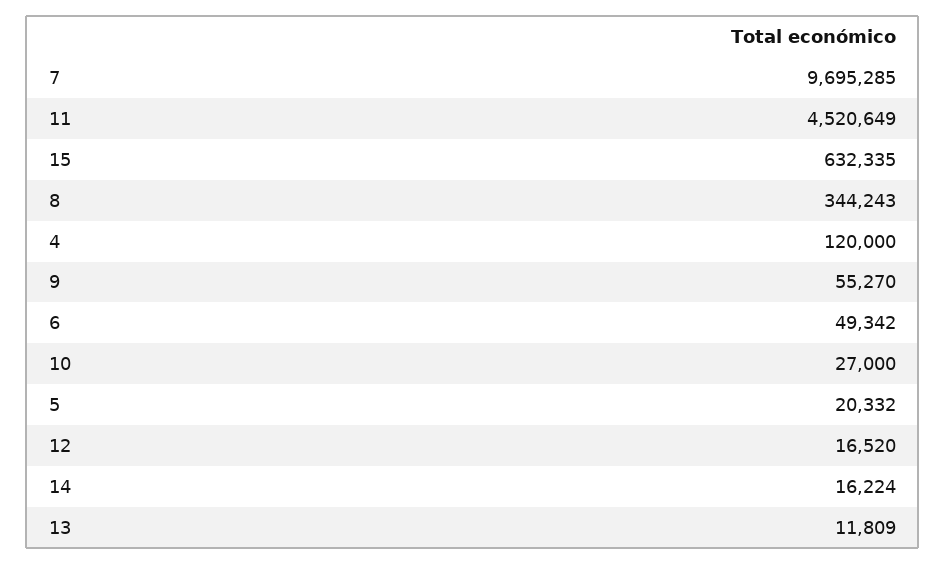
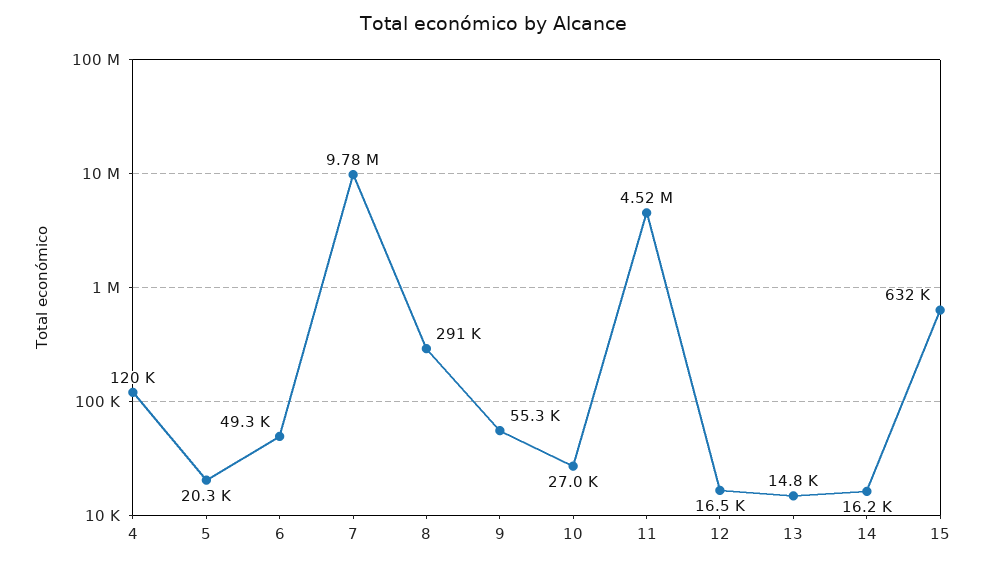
  {
-   "7": 9695285,
+   "7": 9780000,
    "11": 4520649,
    "15": 632335,
-   "8": 344243,
+   "8": 291000,
    "4": 120000,
    "9": 55270,
    "6": 49342,
    "10": 27000,
    "5": 20332,
    "12": 16520,
    "14": 16224,
-   "13": 11809
+   "13": 14800
  }

